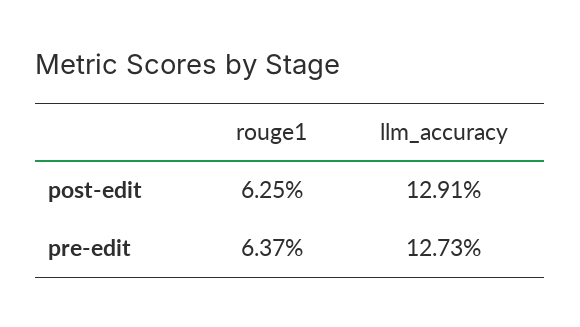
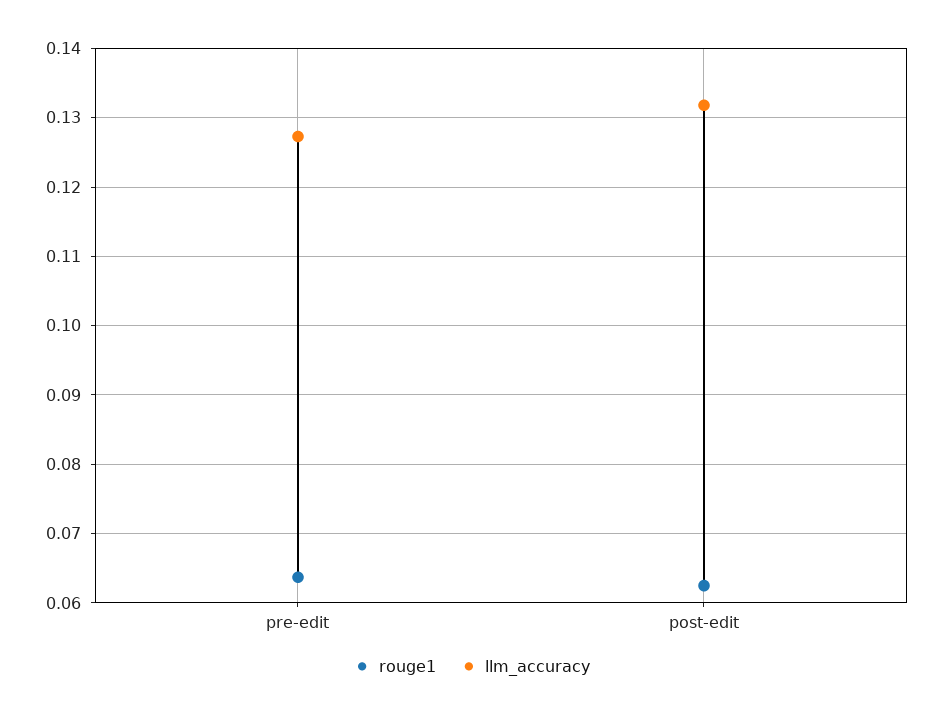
  {
    "rouge1": {
      "post-edit": 0.0625,
      "pre-edit": 0.0637
    },
    "llm_accuracy": {
-     "post-edit": 0.1291,
+     "post-edit": 0.132,
      "pre-edit": 0.1273
    }
  }

